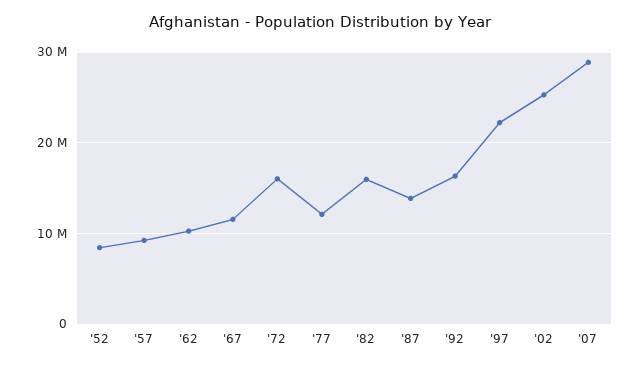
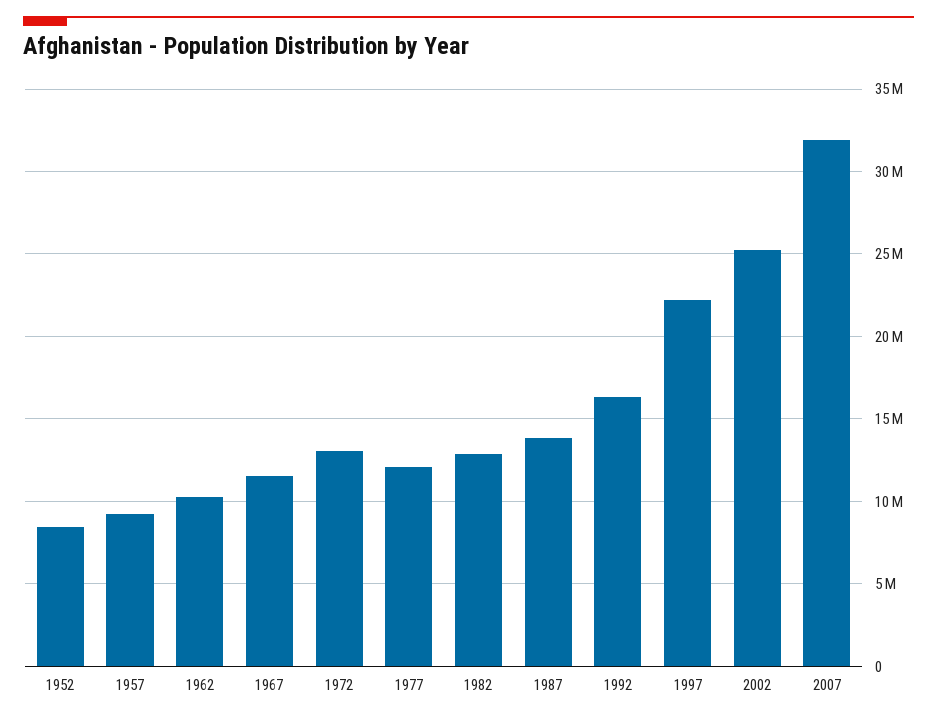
  {
    "'52": 8500000,
    "'57": 9000000,
    "'62": 10500000,
    "'67": 11500000,
-   "'72": 16000000,
+   "'72": 13000000,
    "'77": 12000000,
-   "'82": 16000000,
+   "'82": 13000000,
    "'87": 14000000,
    "'92": 16500000,
    "'97": 22000000,
    "'02": 25500000,
-   "'07": 29000000
+   "'07": 32000000
  }

